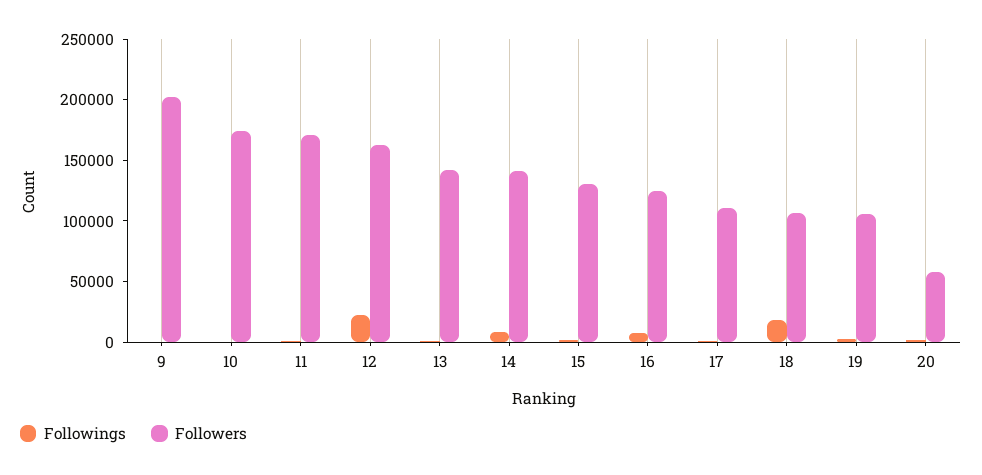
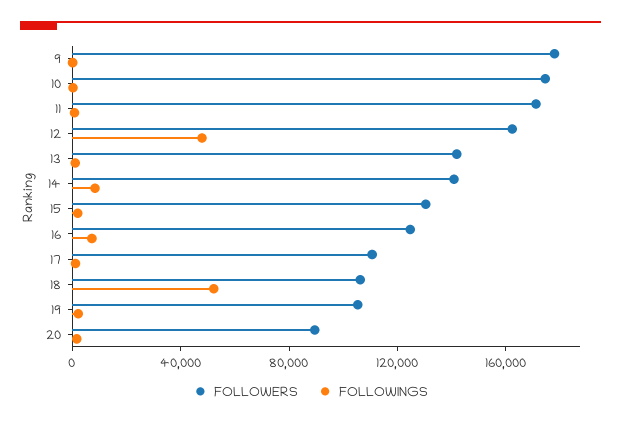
  {
    "Followings": {
      "9": 0,
      "10": 0,
      "11": 0,
-     "12": 20000,
+     "12": 50000,
      "13": 0,
      "14": 10000,
      "15": 0,
      "16": 10000,
      "17": 0,
-     "18": 20000,
+     "18": 50000,
      "19": 0,
      "20": 0
    },
    "Followers": {
-     "9": 200000,
+     "9": 180000,
      "10": 170000,
      "11": 170000,
      "12": 160000,
      "13": 140000,
      "14": 140000,
      "15": 130000,
      "16": 120000,
      "17": 110000,
      "18": 110000,
      "19": 110000,
-     "20": 60000
+     "20": 90000
    }
  }

